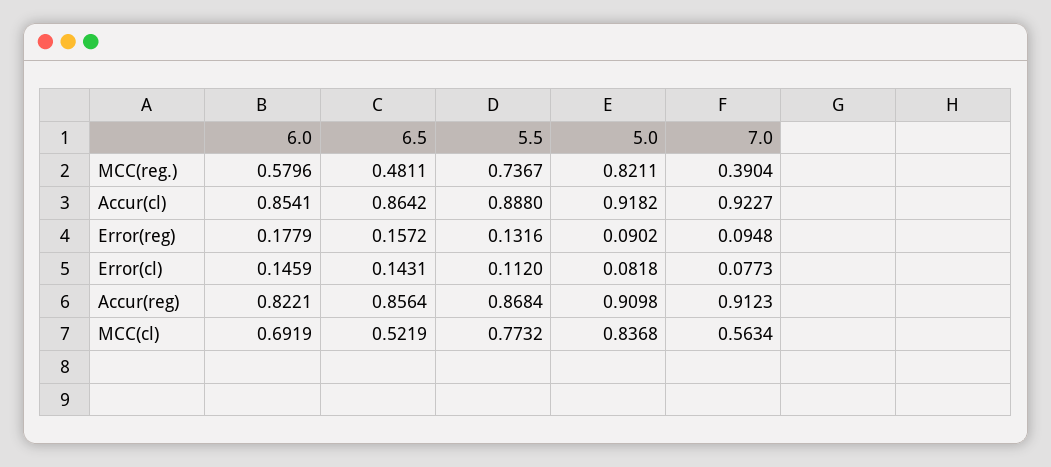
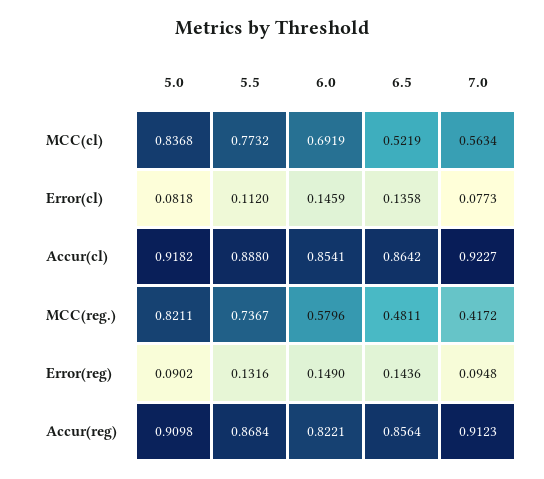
  {
    "6.0": {
      "MCC(reg.)": 0.5796,
      "Accur(cl)": 0.8541,
-     "Error(reg)": 0.1779,
+     "Error(reg)": 0.149,
      "Error(cl)": 0.1459,
      "Accur(reg)": 0.8221,
      "MCC(cl)": 0.6919
    },
    "6.5": {
      "MCC(reg.)": 0.4811,
      "Accur(cl)": 0.8642,
-     "Error(reg)": 0.1572,
+     "Error(reg)": 0.1436,
-     "Error(cl)": 0.1431,
+     "Error(cl)": 0.1358,
      "Accur(reg)": 0.8564,
      "MCC(cl)": 0.5219
    },
    "5.5": {
      "MCC(reg.)": 0.7367,
      "Accur(cl)": 0.888,
      "Error(reg)": 0.1316,
      "Error(cl)": 0.112,
      "Accur(reg)": 0.8684,
      "MCC(cl)": 0.7732
    },
    "5.0": {
      "MCC(reg.)": 0.8211,
      "Accur(cl)": 0.9182,
      "Error(reg)": 0.0902,
      "Error(cl)": 0.0818,
      "Accur(reg)": 0.9098,
      "MCC(cl)": 0.8368
    },
    "7.0": {
-     "MCC(reg.)": 0.3904,
+     "MCC(reg.)": 0.4172,
      "Accur(cl)": 0.9227,
      "Error(reg)": 0.0948,
      "Error(cl)": 0.0773,
      "Accur(reg)": 0.9123,
      "MCC(cl)": 0.5634
    }
  }

